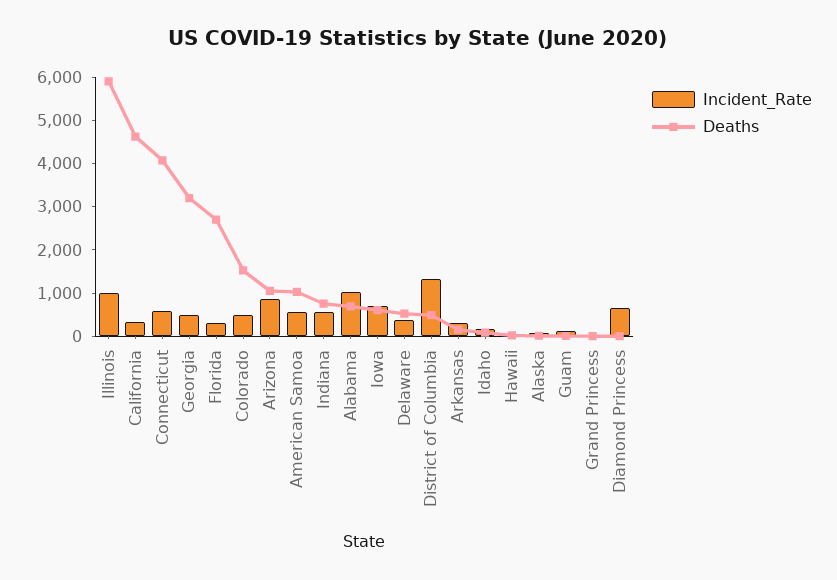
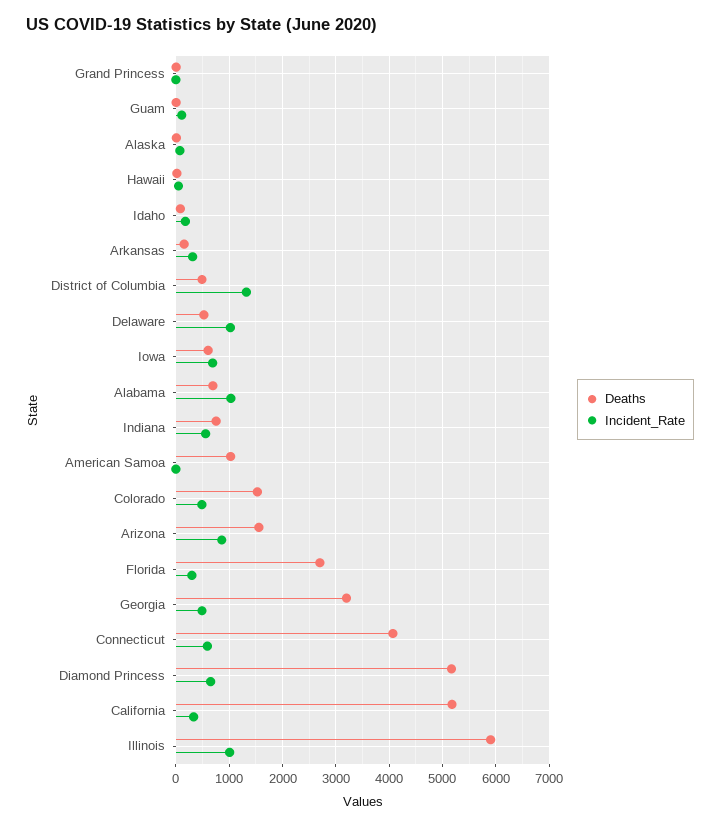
  {
    "Incident_Rate": {
      "Illinois": 1000,
      "California": 400,
      "Connecticut": 600,
      "Georgia": 400,
      "Florida": 200,
      "Colorado": 400,
      "Arizona": 800,
-     "American Samoa": 600,
+     "American Samoa": 0,
      "Indiana": 600,
      "Alabama": 1000,
      "Iowa": 600,
-     "Delaware": 400,
+     "Delaware": 1000,
      "District of Columbia": 1400,
      "Arkansas": 400,
      "Idaho": 200,
      "Hawaii": 0,
      "Alaska": 0,
      "Guam": 200,
      "Grand Princess": 0,
      "Diamond Princess": 600
    },
    "Deaths": {
      "Illinois": 6000,
-     "California": 4600,
+     "California": 5200,
      "Connecticut": 4000,
      "Georgia": 3200,
      "Florida": 2800,
      "Colorado": 1600,
-     "Arizona": 1000,
+     "Arizona": 1600,
      "American Samoa": 1000,
      "Indiana": 800,
      "Alabama": 600,
      "Iowa": 600,
      "Delaware": 600,
      "District of Columbia": 400,
      "Arkansas": 200,
      "Idaho": 0,
      "Hawaii": 0,
      "Alaska": 0,
      "Guam": 0,
      "Grand Princess": 0,
-     "Diamond Princess": 0
+     "Diamond Princess": 5200
    }
  }

